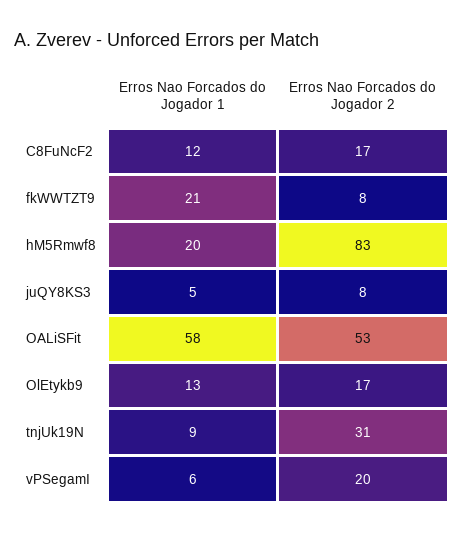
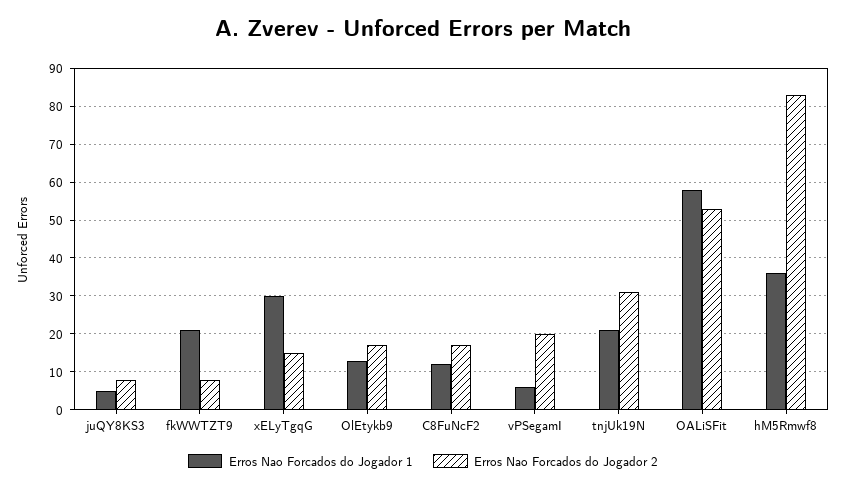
  {
    "Erros Nao Forcados do Jogador 1": {
      "C8FuNcF2": 12,
      "fkWWTZT9": 21,
-     "hM5Rmwf8": 20,
+     "hM5Rmwf8": 35,
      "juQY8KS3": 5,
      "OALiSFit": 58,
      "OlEtykb9": 13,
-     "tnjUk19N": 9,
+     "tnjUk19N": 20,
-     "vPSegamI": 6
+     "vPSegamI": 6,
+     "xELyTgqG": 30
    },
    "Erros Nao Forcados do Jogador 2": {
      "C8FuNcF2": 17,
      "fkWWTZT9": 8,
      "hM5Rmwf8": 83,
      "juQY8KS3": 8,
      "OALiSFit": 53,
      "OlEtykb9": 17,
      "tnjUk19N": 31,
-     "vPSegamI": 20
+     "vPSegamI": 20,
+     "xELyTgqG": 15
    }
  }

